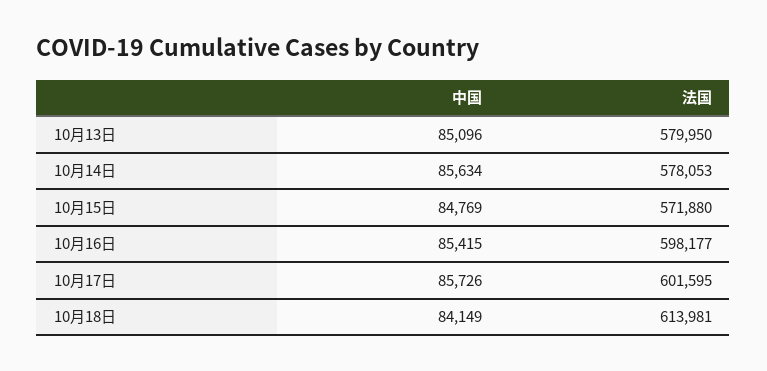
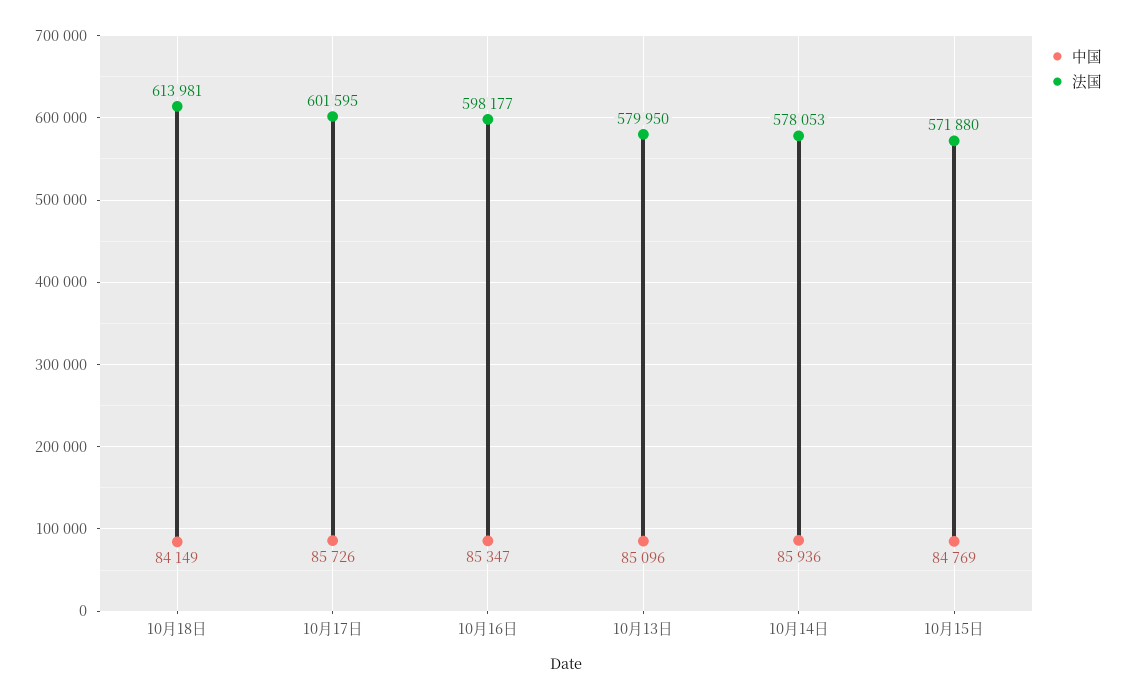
  {
    "中国": {
      "10月13日": 85096,
-     "10月14日": 85634,
+     "10月14日": 85936,
      "10月15日": 84769,
-     "10月16日": 85415,
+     "10月16日": 85347,
      "10月17日": 85726,
      "10月18日": 84149
    },
    "法国": {
      "10月13日": 579950,
      "10月14日": 578053,
      "10月15日": 571880,
      "10月16日": 598177,
      "10月17日": 601595,
      "10月18日": 613981
    }
  }

